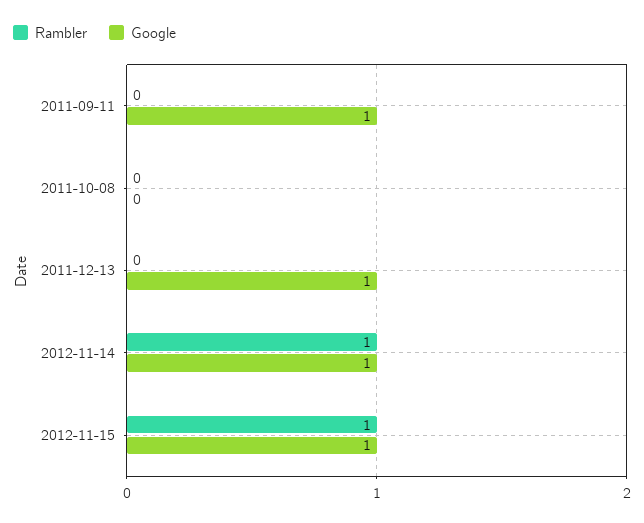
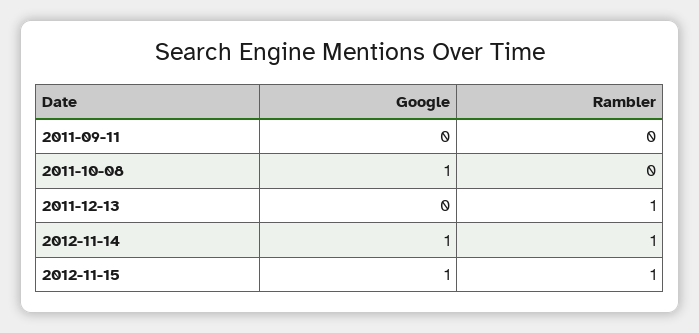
  {
    "Rambler": {
      "2011-09-11": 0,
      "2011-10-08": 0,
-     "2011-12-13": 0,
+     "2011-12-13": 1,
      "2012-11-14": 1,
      "2012-11-15": 1
    },
    "Google": {
-     "2011-09-11": 1,
+     "2011-09-11": 0,
-     "2011-10-08": 0,
+     "2011-10-08": 1,
-     "2011-12-13": 1,
+     "2011-12-13": 0,
      "2012-11-14": 1,
      "2012-11-15": 1
    }
  }

